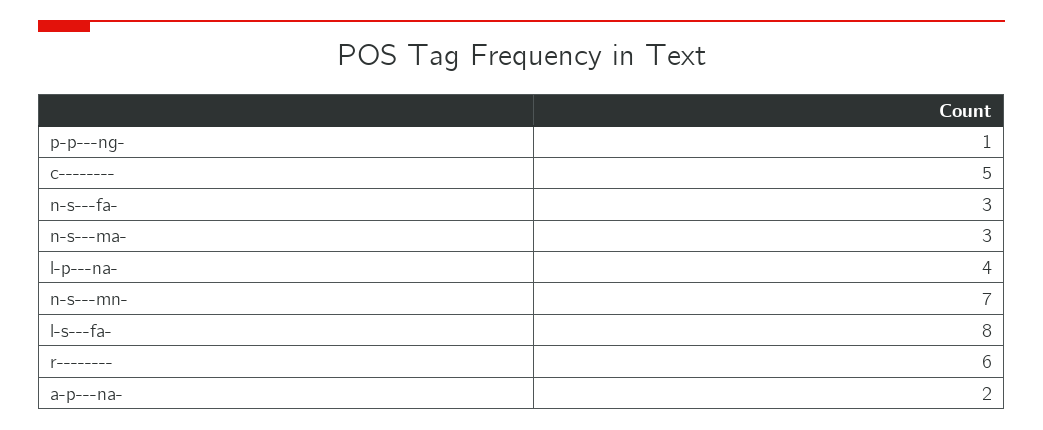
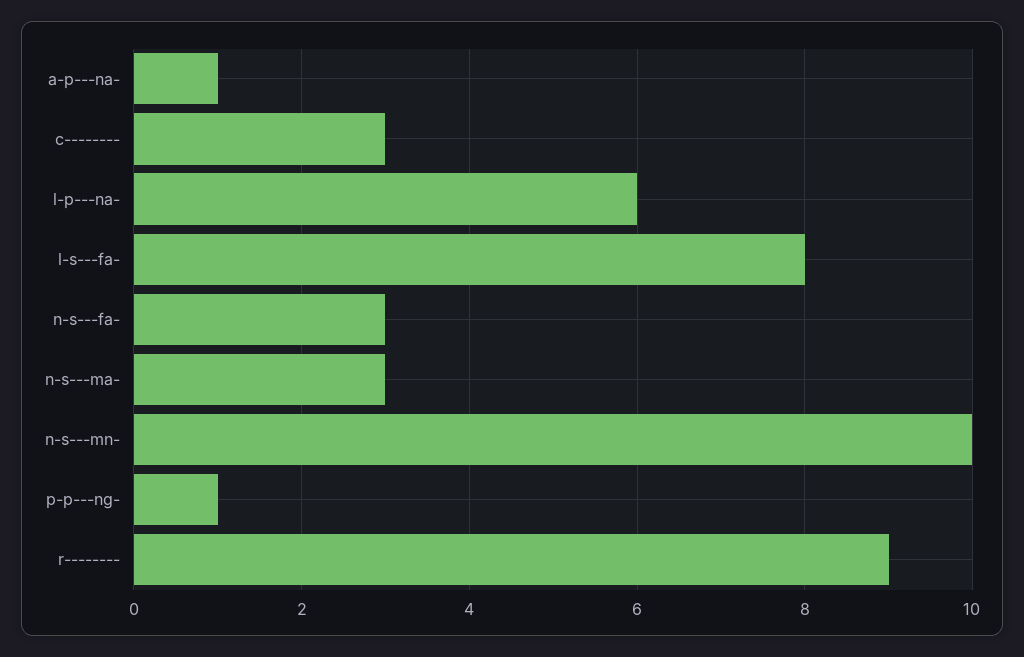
  {
    "p-p---ng-": 1,
-   "c--------": 5,
+   "c--------": 3,
    "n-s---fa-": 3,
    "n-s---ma-": 3,
-   "l-p---na-": 4,
+   "l-p---na-": 6,
-   "n-s---mn-": 7,
+   "n-s---mn-": 10,
    "l-s---fa-": 8,
-   "r--------": 6,
+   "r--------": 9,
-   "a-p---na-": 2
+   "a-p---na-": 1
  }

